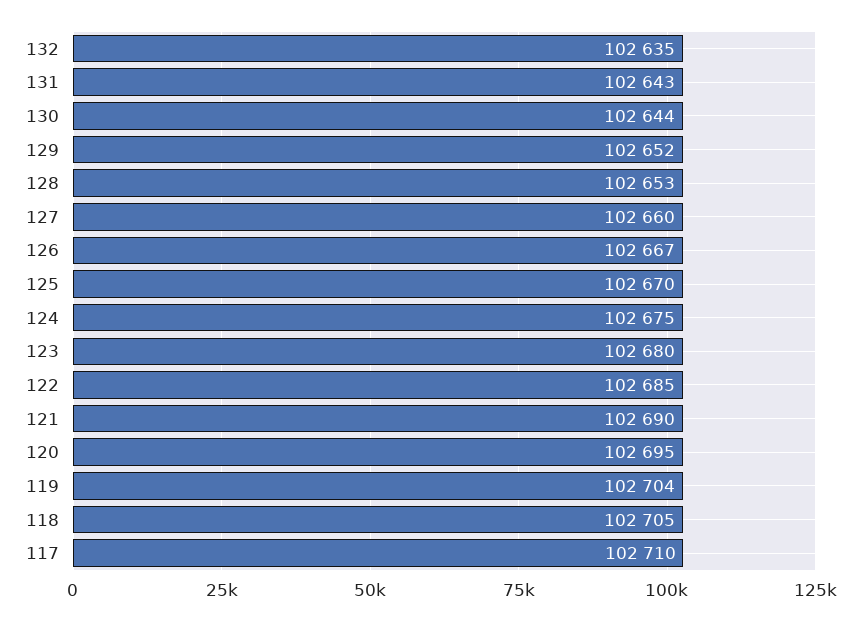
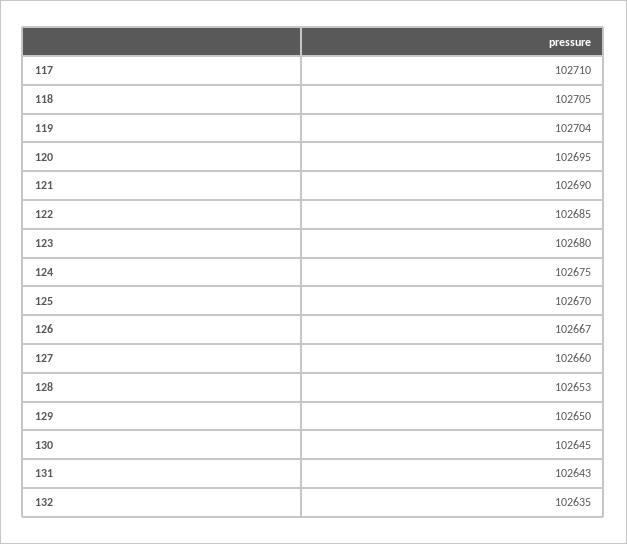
  {
    "132": 102635,
    "131": 102643,
-   "130": 102644,
+   "130": 102645,
-   "129": 102652,
+   "129": 102650,
    "128": 102653,
    "127": 102660,
    "126": 102667,
    "125": 102670,
    "124": 102675,
    "123": 102680,
    "122": 102685,
    "121": 102690,
    "120": 102695,
    "119": 102704,
    "118": 102705,
    "117": 102710
  }

